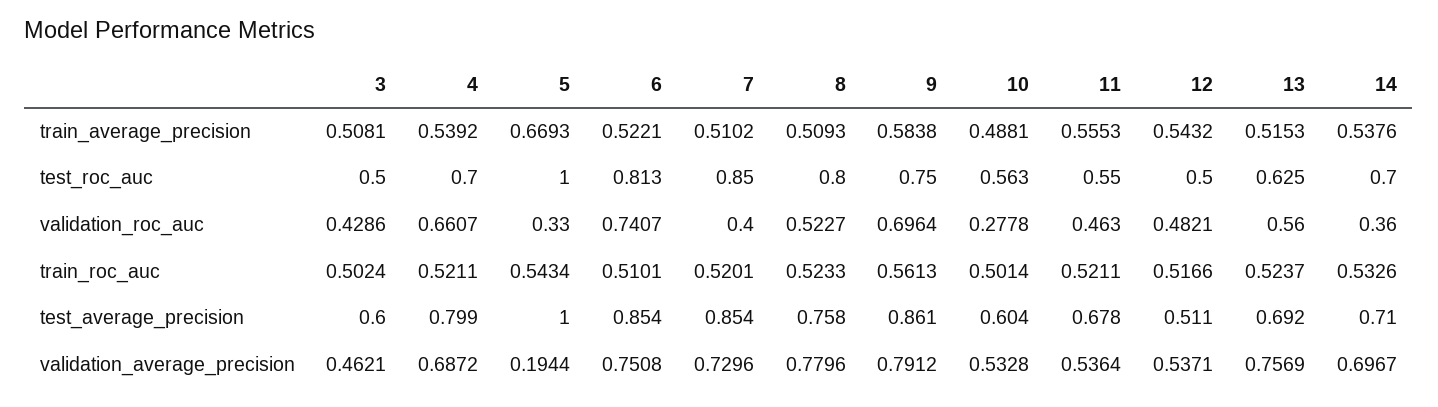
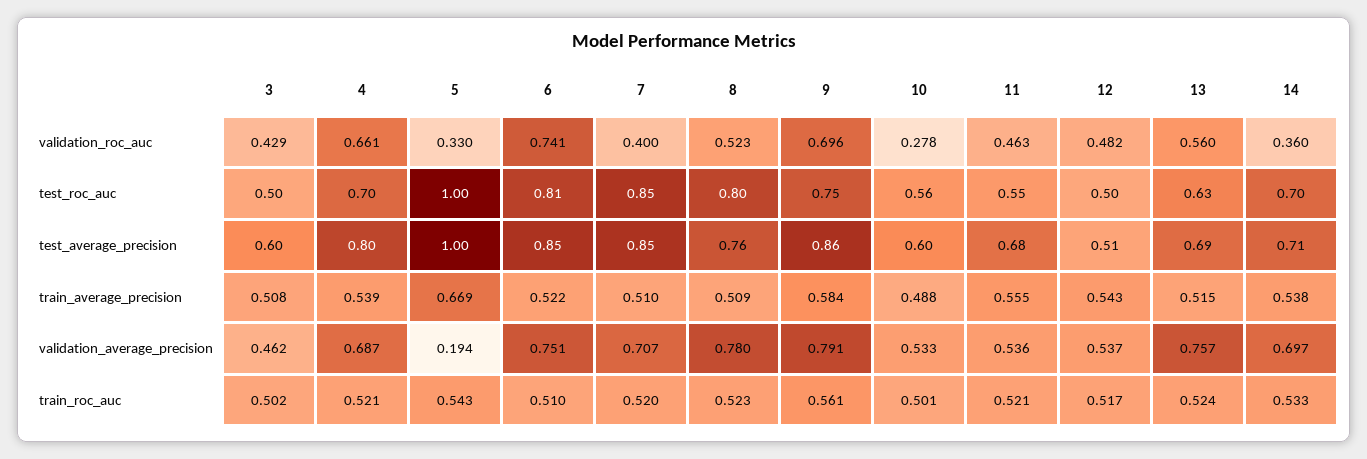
  {
    "3": {
      "train_average_precision": 0.5081,
      "test_roc_auc": 0.5,
      "validation_roc_auc": 0.4286,
      "train_roc_auc": 0.5024,
      "test_average_precision": 0.6,
      "validation_average_precision": 0.4621
    },
    "4": {
      "train_average_precision": 0.5392,
      "test_roc_auc": 0.7,
      "validation_roc_auc": 0.6607,
      "train_roc_auc": 0.5211,
      "test_average_precision": 0.799,
      "validation_average_precision": 0.6872
    },
    "5": {
      "train_average_precision": 0.6693,
      "test_roc_auc": 1,
      "validation_roc_auc": 0.33,
      "train_roc_auc": 0.5434,
      "test_average_precision": 1,
      "validation_average_precision": 0.1944
    },
    "6": {
      "train_average_precision": 0.5221,
      "test_roc_auc": 0.813,
      "validation_roc_auc": 0.7407,
      "train_roc_auc": 0.5101,
      "test_average_precision": 0.854,
      "validation_average_precision": 0.7508
    },
    "7": {
      "train_average_precision": 0.5102,
      "test_roc_auc": 0.85,
      "validation_roc_auc": 0.4,
      "train_roc_auc": 0.5201,
      "test_average_precision": 0.854,
-     "validation_average_precision": 0.7296
+     "validation_average_precision": 0.707
    },
    "8": {
      "train_average_precision": 0.5093,
      "test_roc_auc": 0.8,
      "validation_roc_auc": 0.5227,
      "train_roc_auc": 0.5233,
      "test_average_precision": 0.758,
      "validation_average_precision": 0.7796
    },
    "9": {
      "train_average_precision": 0.5838,
      "test_roc_auc": 0.75,
      "validation_roc_auc": 0.6964,
      "train_roc_auc": 0.5613,
      "test_average_precision": 0.861,
      "validation_average_precision": 0.7912
    },
    "10": {
      "train_average_precision": 0.4881,
      "test_roc_auc": 0.563,
      "validation_roc_auc": 0.2778,
      "train_roc_auc": 0.5014,
      "test_average_precision": 0.604,
      "validation_average_precision": 0.5328
    },
    "11": {
      "train_average_precision": 0.5553,
      "test_roc_auc": 0.55,
      "validation_roc_auc": 0.463,
      "train_roc_auc": 0.5211,
      "test_average_precision": 0.678,
      "validation_average_precision": 0.5364
    },
    "12": {
      "train_average_precision": 0.5432,
      "test_roc_auc": 0.5,
      "validation_roc_auc": 0.4821,
      "train_roc_auc": 0.5166,
      "test_average_precision": 0.511,
      "validation_average_precision": 0.5371
    },
    "13": {
      "train_average_precision": 0.5153,
      "test_roc_auc": 0.625,
      "validation_roc_auc": 0.56,
      "train_roc_auc": 0.5237,
      "test_average_precision": 0.692,
      "validation_average_precision": 0.7569
    },
    "14": {
      "train_average_precision": 0.5376,
      "test_roc_auc": 0.7,
      "validation_roc_auc": 0.36,
      "train_roc_auc": 0.5326,
      "test_average_precision": 0.71,
      "validation_average_precision": 0.6967
    }
  }

